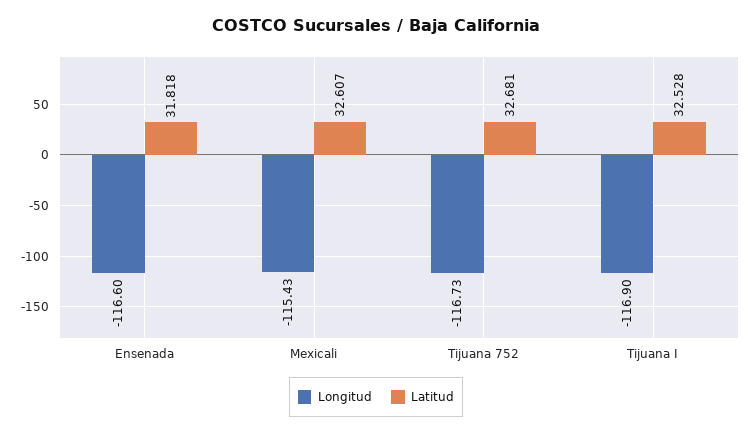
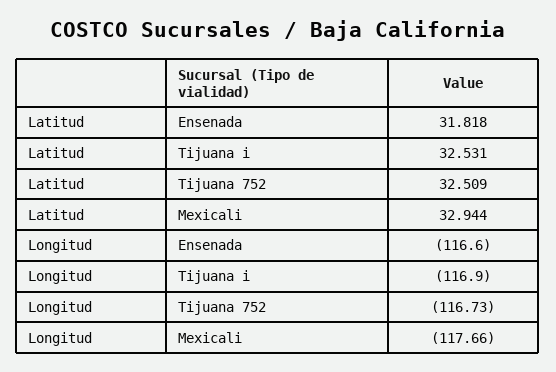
  {
    "Longitud": {
      "Ensenada": -116.6,
-     "Mexicali": -115.43,
+     "Mexicali": -117.66,
      "Tijuana 752": -116.73,
      "Tijuana I": -116.9
    },
    "Latitud": {
      "Ensenada": 31.818,
-     "Mexicali": 32.607,
+     "Mexicali": 32.944,
-     "Tijuana 752": 32.681,
+     "Tijuana 752": 32.509,
-     "Tijuana I": 32.528
+     "Tijuana I": 32.531
    }
  }

